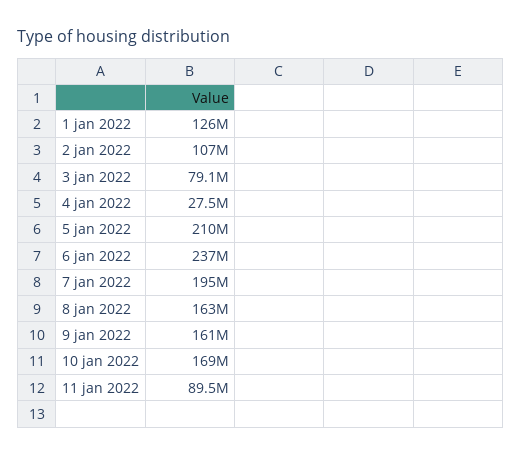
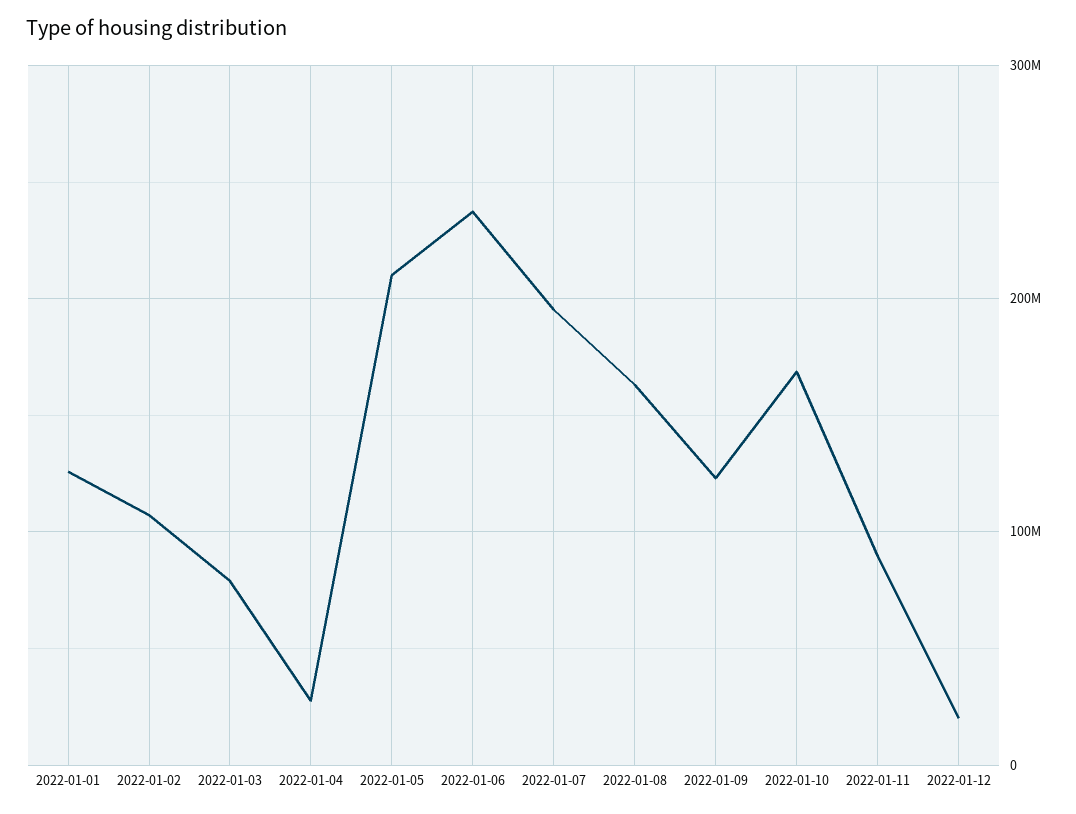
  {
    "1 jan 2022": 126000000,
    "2 jan 2022": 107000000,
    "3 jan 2022": 79100000,
    "4 jan 2022": 27500000,
    "5 jan 2022": 210000000,
    "6 jan 2022": 237000000,
    "7 jan 2022": 195000000,
    "8 jan 2022": 163000000,
-   "9 jan 2022": 161000000,
+   "9 jan 2022": 120000000,
    "10 jan 2022": 169000000,
-   "11 jan 2022": 89500000
+   "11 jan 2022": 89500000,
+   "2022-01-12": 20000000
  }

